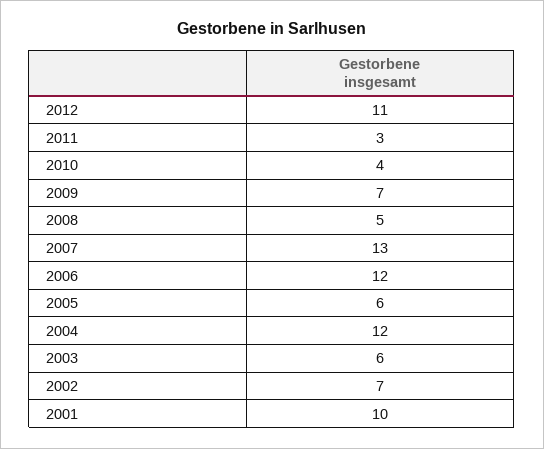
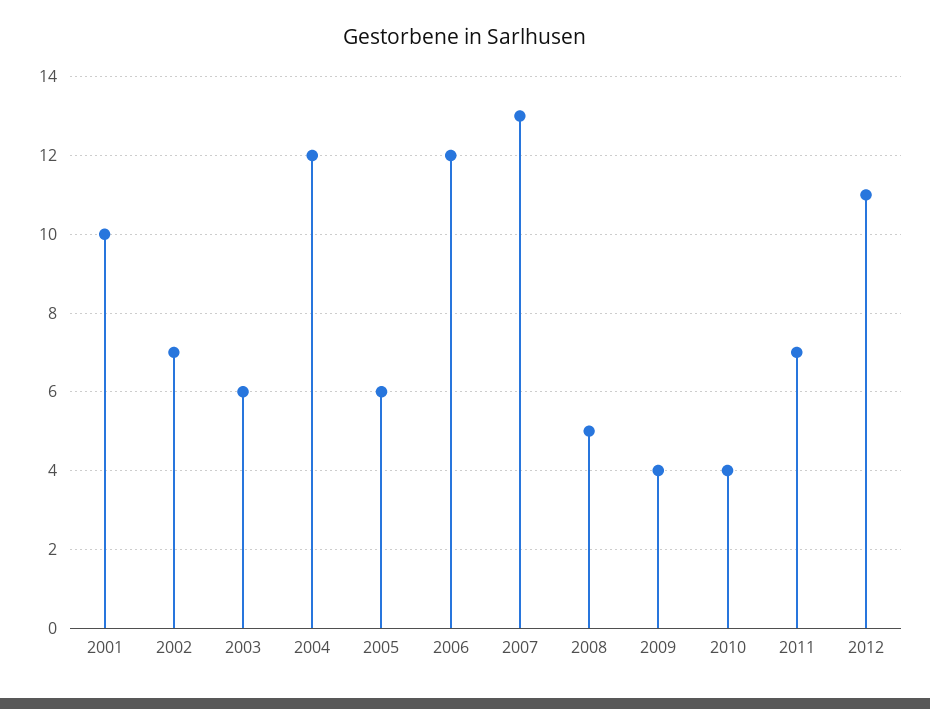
  {
    "2012": 11,
-   "2011": 3,
+   "2011": 7,
    "2010": 4,
-   "2009": 7,
+   "2009": 4,
    "2008": 5,
    "2007": 13,
    "2006": 12,
    "2005": 6,
    "2004": 12,
    "2003": 6,
    "2002": 7,
    "2001": 10
  }

